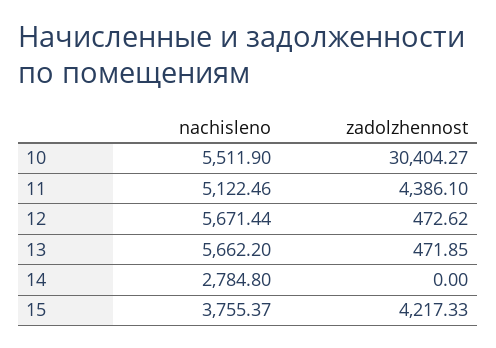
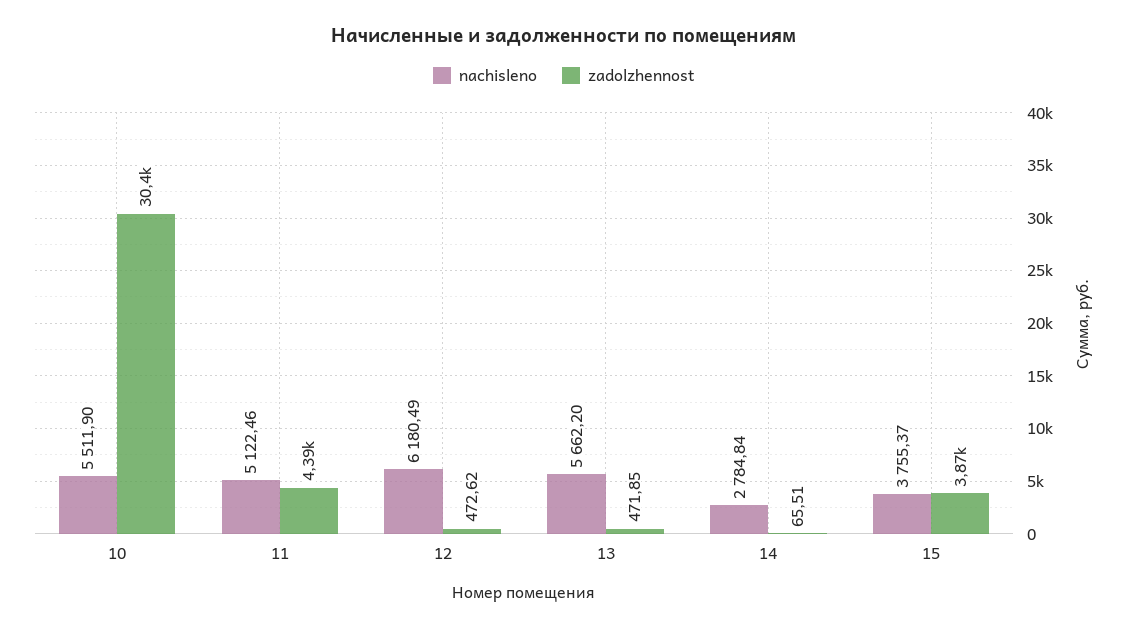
  {
    "nachisleno": {
      "10": 5511.9,
      "11": 5122.46,
-     "12": 5671.44,
+     "12": 6180.49,
      "13": 5662.2,
-     "14": 2784.8,
+     "14": 2784.84,
      "15": 3755.37
    },
    "zadolzhennost": {
      "10": 30404.27,
      "11": 4386.1,
      "12": 472.62,
      "13": 471.85,
-     "14": 0,
+     "14": 65.51,
-     "15": 4217.33
+     "15": 3870
    }
  }

